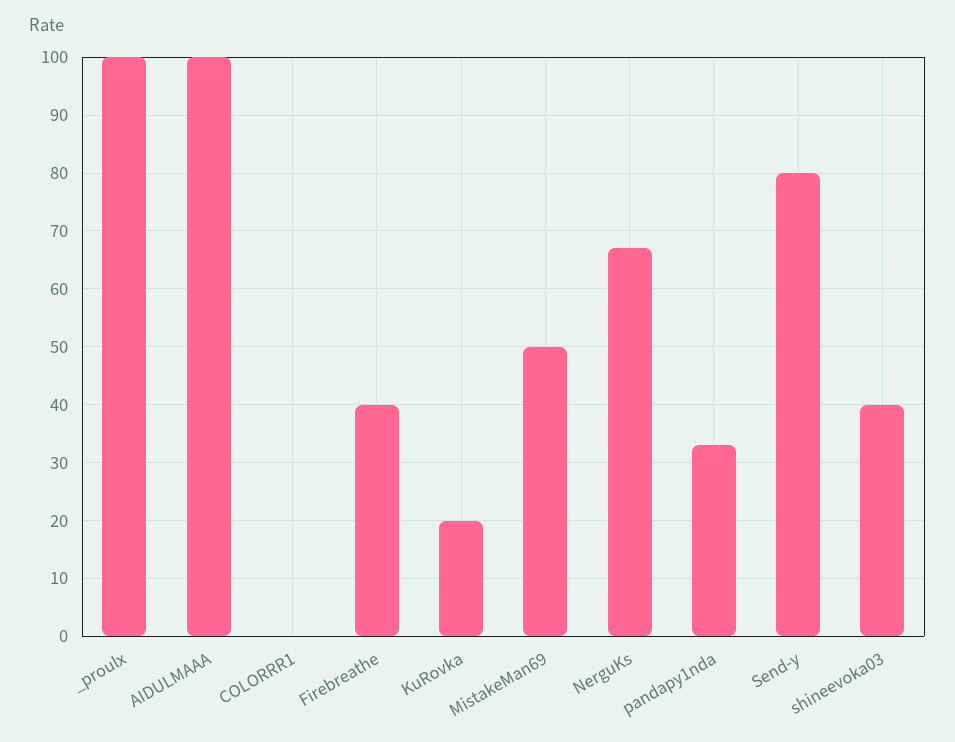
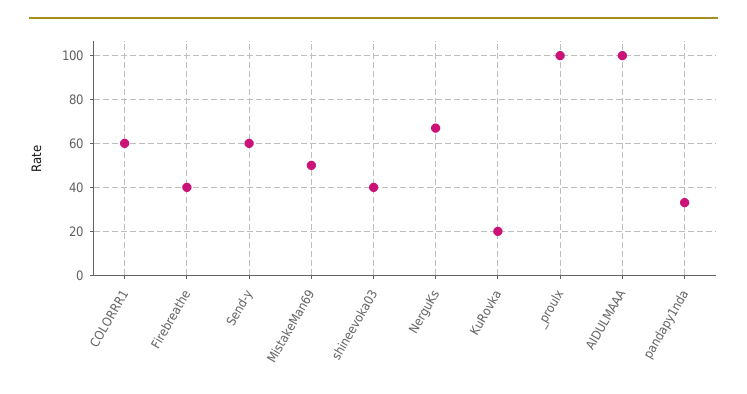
  {
    "_proulx": 100,
    "AIDULMAAA": 100,
-   "COLORRR1": 0,
+   "COLORRR1": 60,
    "Firebreathe": 40,
    "KuRovka": 20,
    "MistakeMan69": 50,
    "NerguKs": 65,
    "pandapy1nda": 35,
-   "Send-y": 80,
+   "Send-y": 60,
    "shineevoka03": 40
  }

